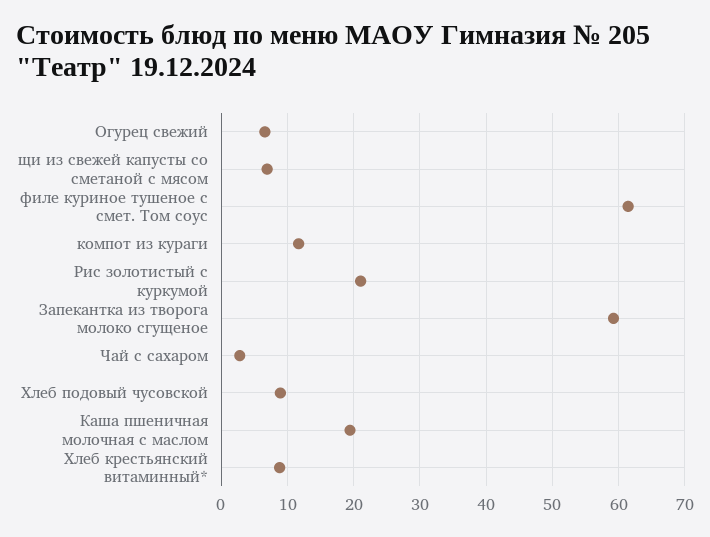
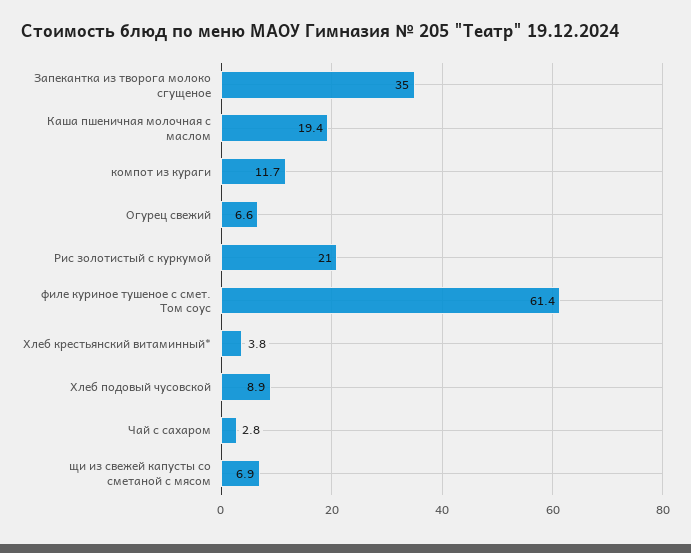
  {
    "Огурец свежий": 6.6,
    "щи из свежей капусты со сметаной с мясом": 6.9,
    "филе куриное тушеное с смет. Том соус": 61.4,
    "компот из кураги": 11.7,
    "Рис золотистый с куркумой": 21,
-   "Запекантка из творога молоко сгущеное": 59,
+   "Запекантка из творога молоко сгущеное": 35,
    "Чай с сахаром": 2.8,
    "Хлеб подовый чусовской": 8.9,
    "Каша пшеничная молочная с маслом": 19.4,
-   "Хлеб крестьянский витаминный*": 9
+   "Хлеб крестьянский витаминный*": 3.8
  }

